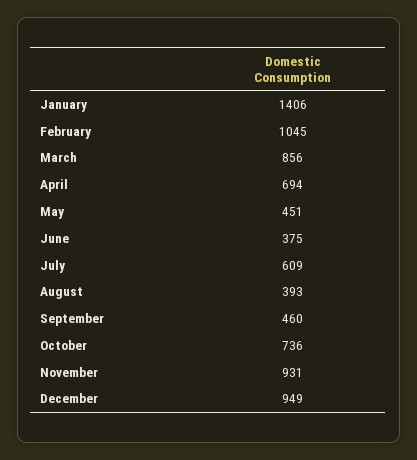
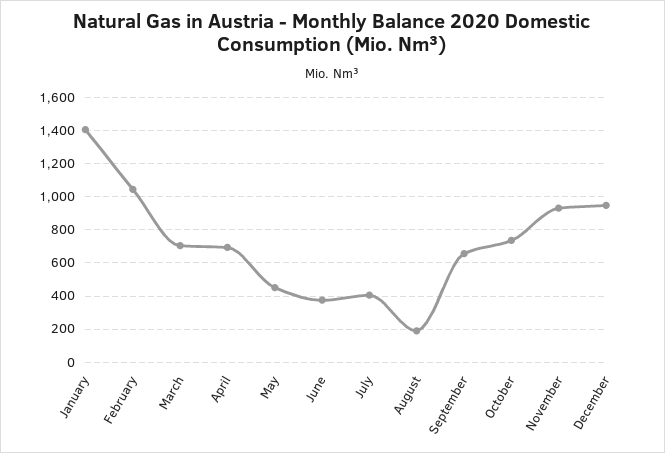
  {
    "January": 1406,
    "February": 1045,
-   "March": 856,
+   "March": 700,
    "April": 694,
    "May": 451,
    "June": 375,
-   "July": 609,
+   "July": 400,
-   "August": 393,
+   "August": 200,
-   "September": 460,
+   "September": 650,
    "October": 736,
    "November": 931,
    "December": 949
  }

